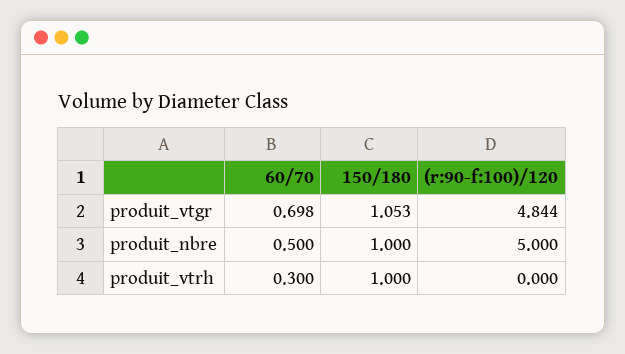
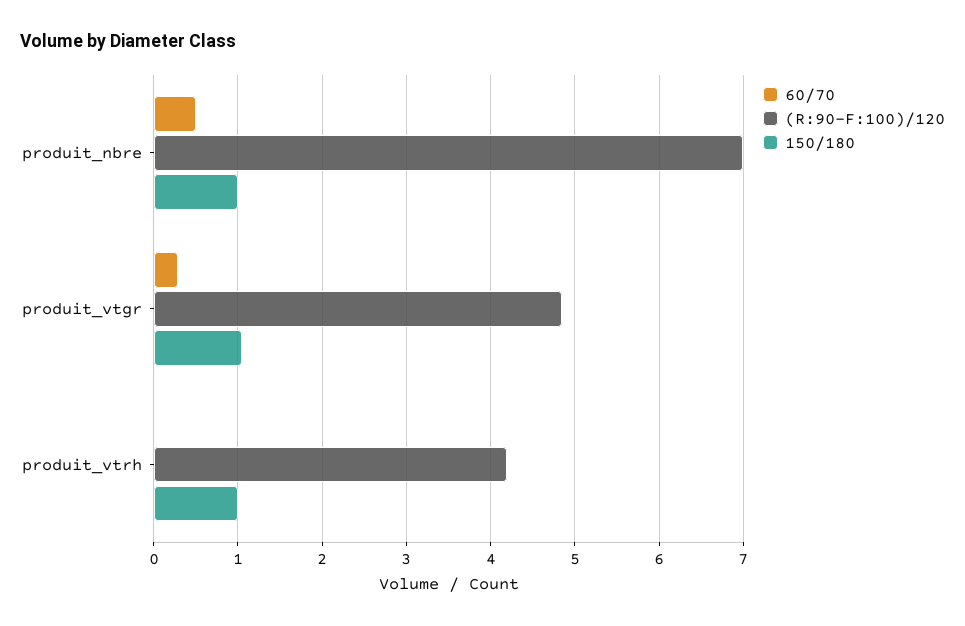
  {
    "60/70": {
-     "produit_vtgr": 0.698,
+     "produit_vtgr": 0.3,
      "produit_nbre": 0.5,
-     "produit_vtrh": 0.3
+     "produit_vtrh": 0
    },
    "150/180": {
      "produit_vtgr": 1.053,
      "produit_nbre": 1,
      "produit_vtrh": 1
    },
    "(r:90-f:100)/120": {
      "produit_vtgr": 4.844,
-     "produit_nbre": 5,
+     "produit_nbre": 7,
-     "produit_vtrh": 0
+     "produit_vtrh": 4.2
    }
  }

